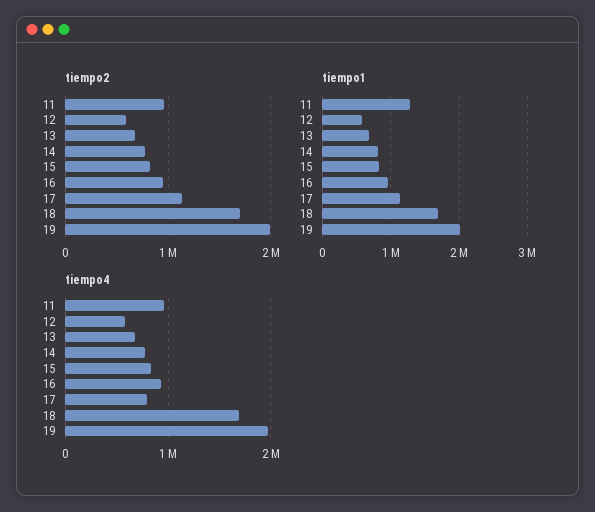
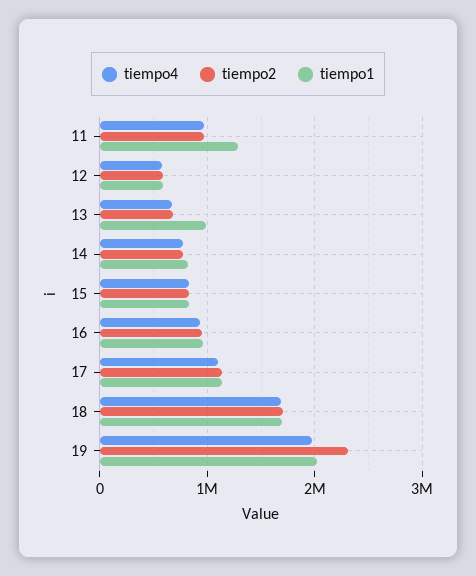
  {
    "tiempo2": {
      "11": 1000000,
      "12": 600000,
      "13": 700000,
      "14": 800000,
      "15": 800000,
      "16": 900000,
      "17": 1100000,
      "18": 1700000,
-     "19": 2000000
+     "19": 2300000
    },
    "tiempo1": {
      "11": 1300000,
      "12": 600000,
-     "13": 700000,
+     "13": 1000000,
      "14": 800000,
      "15": 800000,
      "16": 1000000,
      "17": 1100000,
      "18": 1700000,
      "19": 2000000
    },
    "tiempo4": {
      "11": 1000000,
      "12": 600000,
      "13": 700000,
      "14": 800000,
      "15": 800000,
      "16": 900000,
-     "17": 800000,
+     "17": 1100000,
      "18": 1700000,
      "19": 2000000
    }
  }

